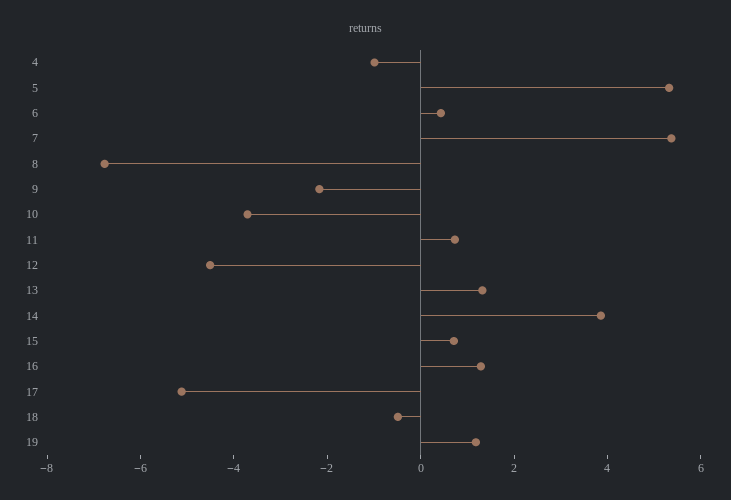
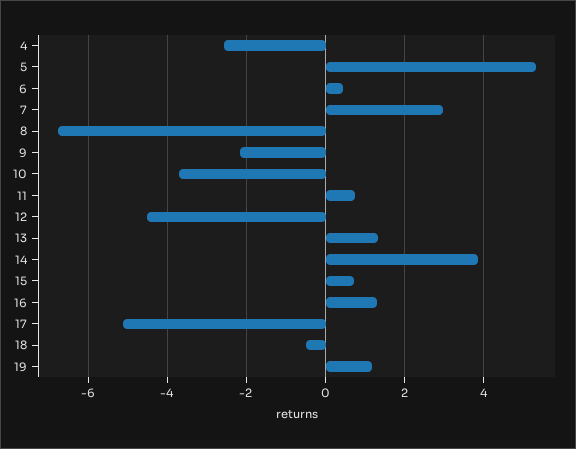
  {
-   "4": -1,
+   "4": -2.6,
    "5": 5.4,
    "6": 0.4,
-   "7": 5.5,
+   "7": 3,
    "8": -6.8,
    "9": -2.2,
    "10": -3.8,
    "11": 0.8,
    "12": -4.6,
    "13": 1.4,
    "14": 3.8,
    "15": 0.8,
    "16": 1.2,
    "17": -5.2,
    "18": -0.4,
    "19": 1.2
  }

